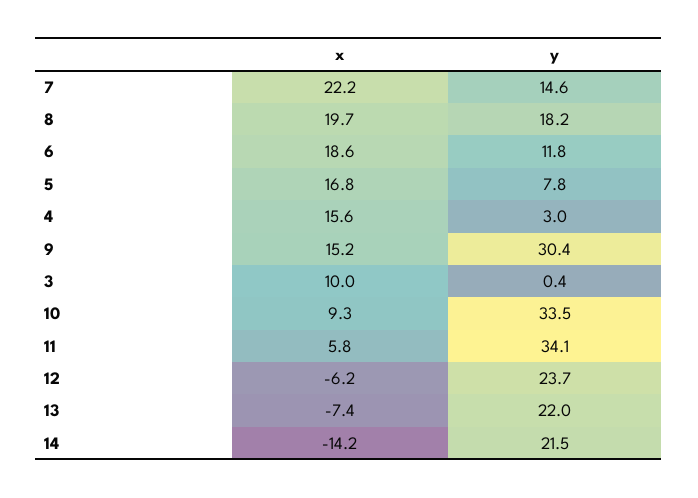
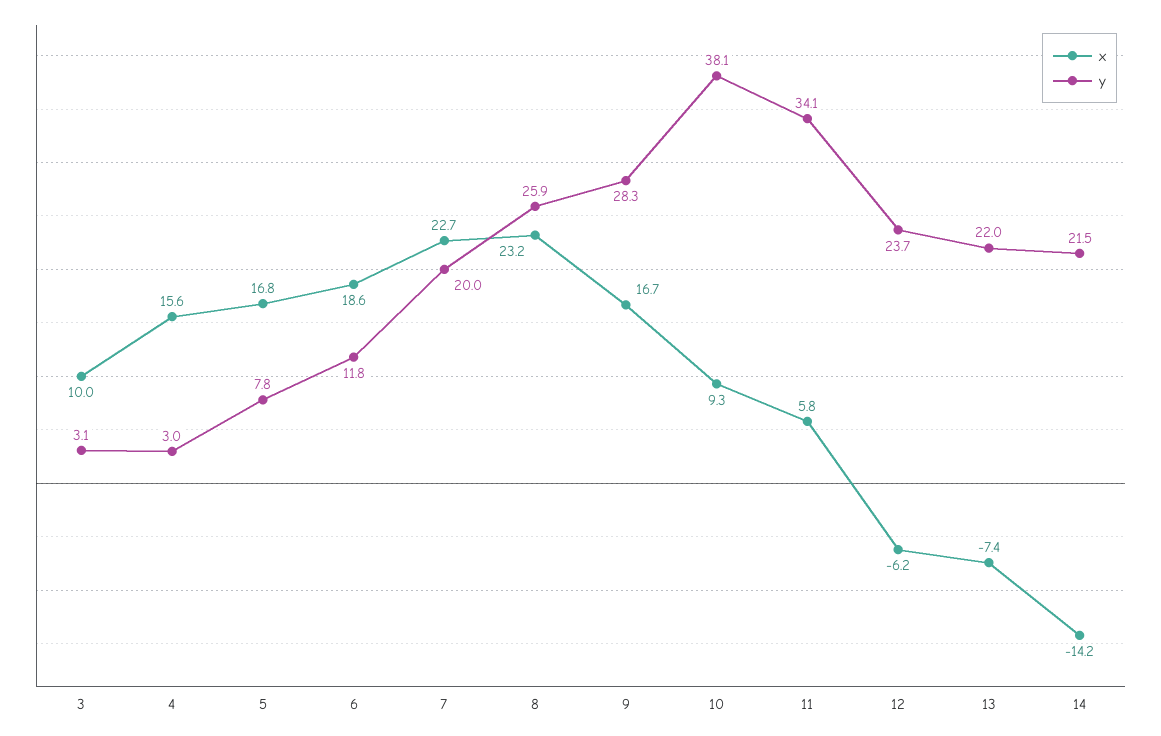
  {
    "x": {
-     "7": 22.2,
+     "7": 22.7,
-     "8": 19.7,
+     "8": 23.2,
      "6": 18.6,
      "5": 16.8,
      "4": 15.6,
-     "9": 15.2,
+     "9": 16.7,
      "3": 10,
      "10": 9.3,
      "11": 5.8,
      "12": -6.2,
      "13": -7.4,
      "14": -14.2
    },
    "y": {
-     "7": 14.6,
+     "7": 20,
-     "8": 18.2,
+     "8": 25.9,
      "6": 11.8,
      "5": 7.8,
      "4": 3,
-     "9": 30.4,
+     "9": 28.3,
-     "3": 0.4,
+     "3": 3.1,
-     "10": 33.5,
+     "10": 38.1,
      "11": 34.1,
      "12": 23.7,
      "13": 22,
      "14": 21.5
    }
  }

